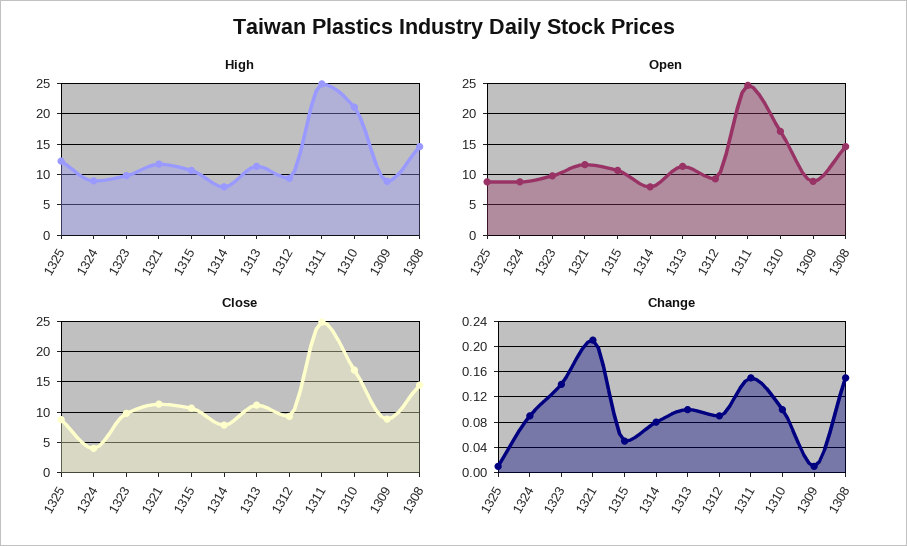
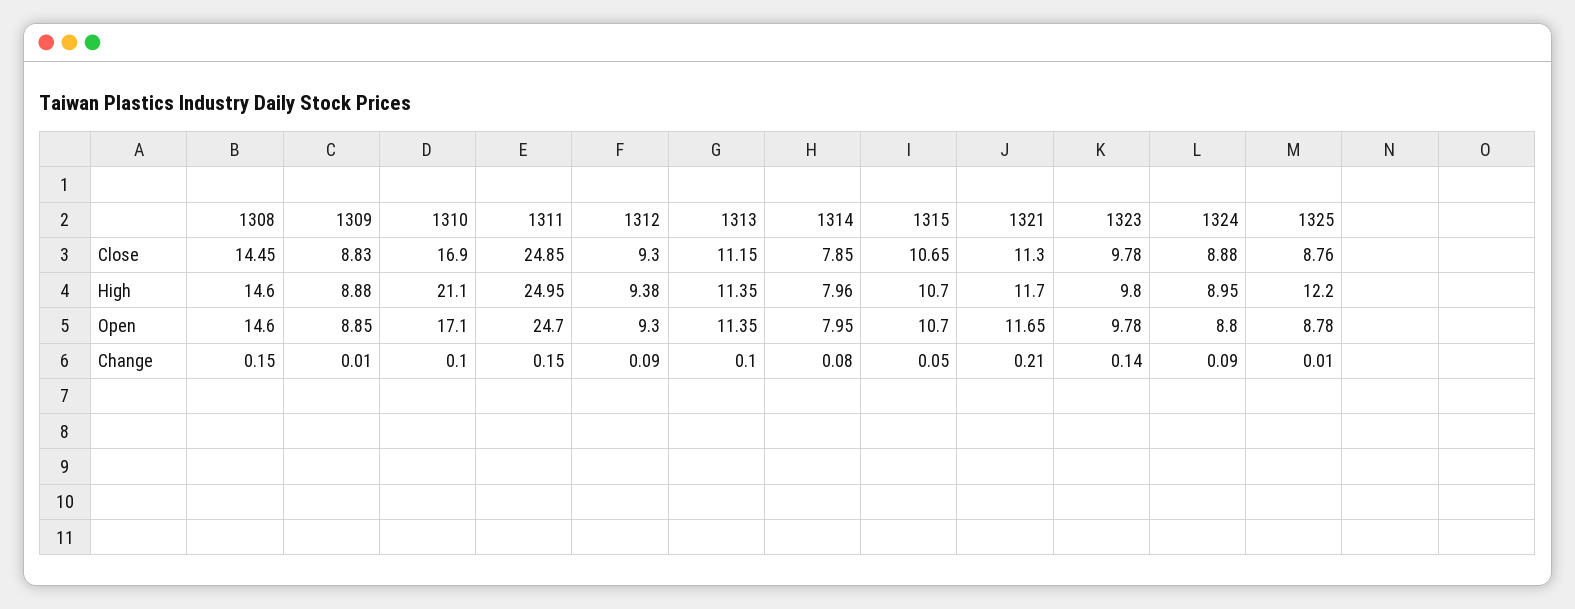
  {
    "High": {
      "1325": 12.2,
      "1324": 8.95,
      "1323": 9.8,
      "1321": 11.7,
      "1315": 10.7,
      "1314": 7.96,
      "1313": 11.35,
      "1312": 9.38,
      "1311": 24.95,
      "1310": 21.1,
      "1309": 8.88,
      "1308": 14.6
    },
    "Open": {
      "1325": 8.78,
      "1324": 8.8,
      "1323": 9.78,
      "1321": 11.65,
      "1315": 10.7,
      "1314": 7.95,
      "1313": 11.35,
      "1312": 9.3,
      "1311": 24.7,
      "1310": 17.1,
      "1309": 8.85,
      "1308": 14.6
    },
    "Close": {
      "1325": 8.76,
-     "1324": 4,
+     "1324": 8.88,
      "1323": 9.78,
      "1321": 11.3,
      "1315": 10.65,
      "1314": 7.85,
      "1313": 11.15,
      "1312": 9.3,
      "1311": 24.85,
      "1310": 16.9,
      "1309": 8.83,
      "1308": 14.45
    },
    "Change": {
      "1325": 0.01,
      "1324": 0.09,
      "1323": 0.14,
      "1321": 0.21,
      "1315": 0.05,
      "1314": 0.08,
      "1313": 0.1,
      "1312": 0.09,
      "1311": 0.15,
      "1310": 0.1,
      "1309": 0.01,
      "1308": 0.15
    }
  }

